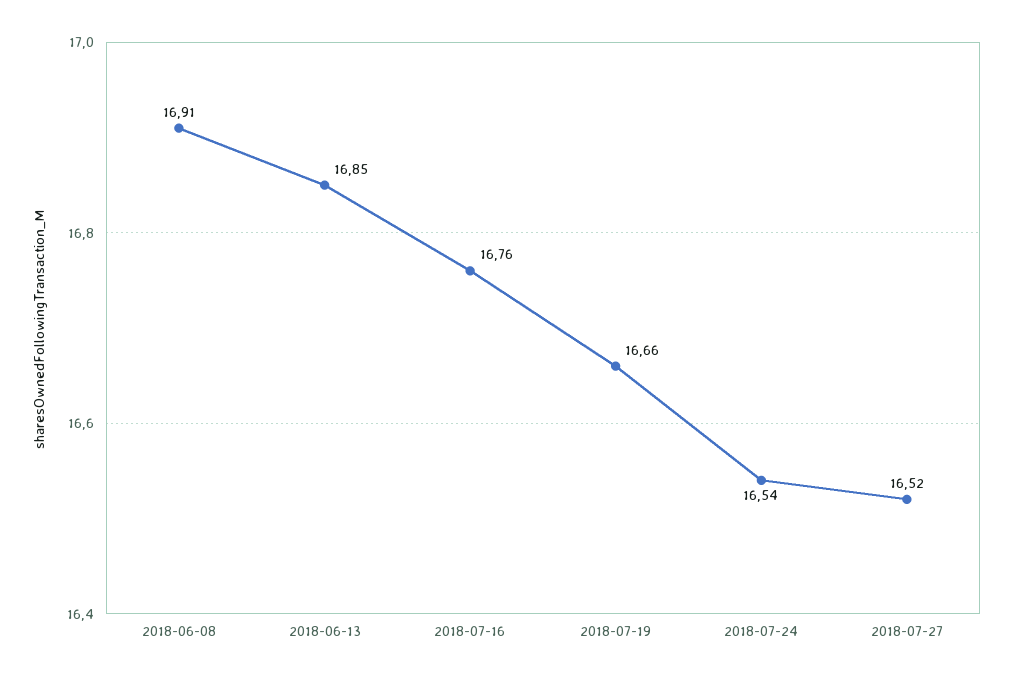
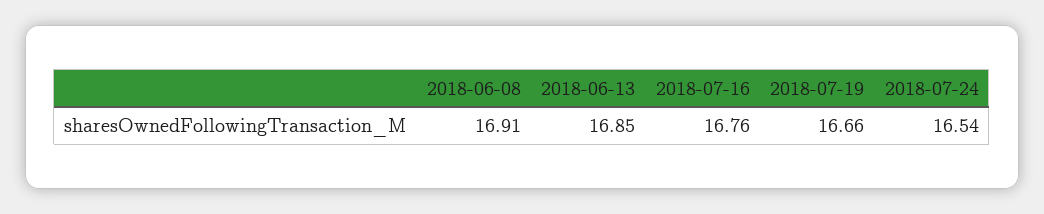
  {
    "2018-06-08": 16.91,
    "2018-06-13": 16.85,
    "2018-07-16": 16.76,
    "2018-07-19": 16.66,
-   "2018-07-24": 16.54,
+   "2018-07-24": 16.54
-   "2018-07-27": 16.52
  }

